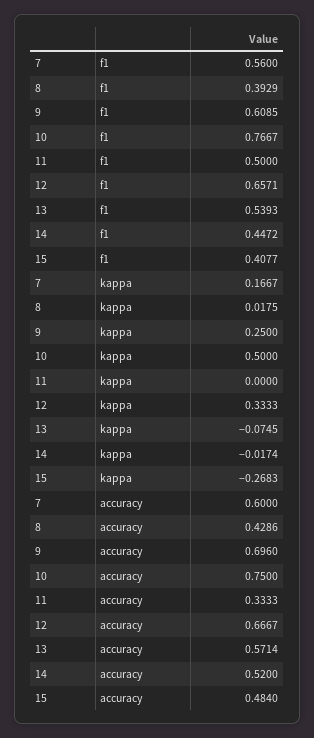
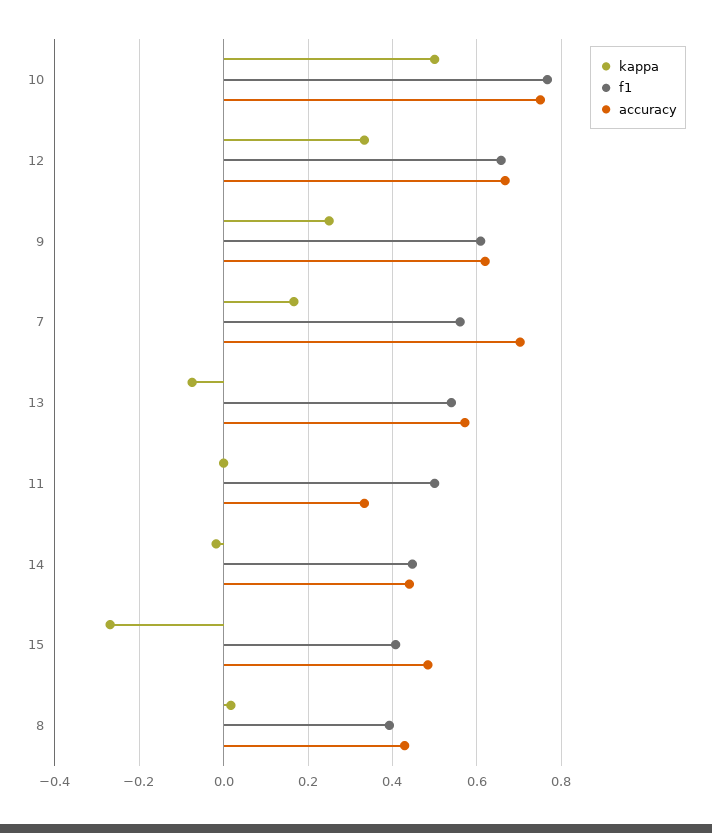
  {
    "f1": {
      "7": 0.56,
      "8": 0.3929,
      "9": 0.6085,
      "10": 0.7667,
      "11": 0.5,
      "12": 0.6571,
      "13": 0.5393,
      "14": 0.4472,
      "15": 0.4077
    },
    "kappa": {
      "7": 0.1667,
      "8": 0.0175,
      "9": 0.25,
      "10": 0.5,
      "11": 0,
      "12": 0.3333,
      "13": -0.0745,
      "14": -0.0174,
      "15": -0.2683
    },
    "accuracy": {
-     "7": 0.6,
+     "7": 0.7,
      "8": 0.4286,
-     "9": 0.696,
+     "9": 0.62,
      "10": 0.75,
      "11": 0.3333,
      "12": 0.6667,
      "13": 0.5714,
-     "14": 0.52,
+     "14": 0.44,
      "15": 0.484
    }
  }

